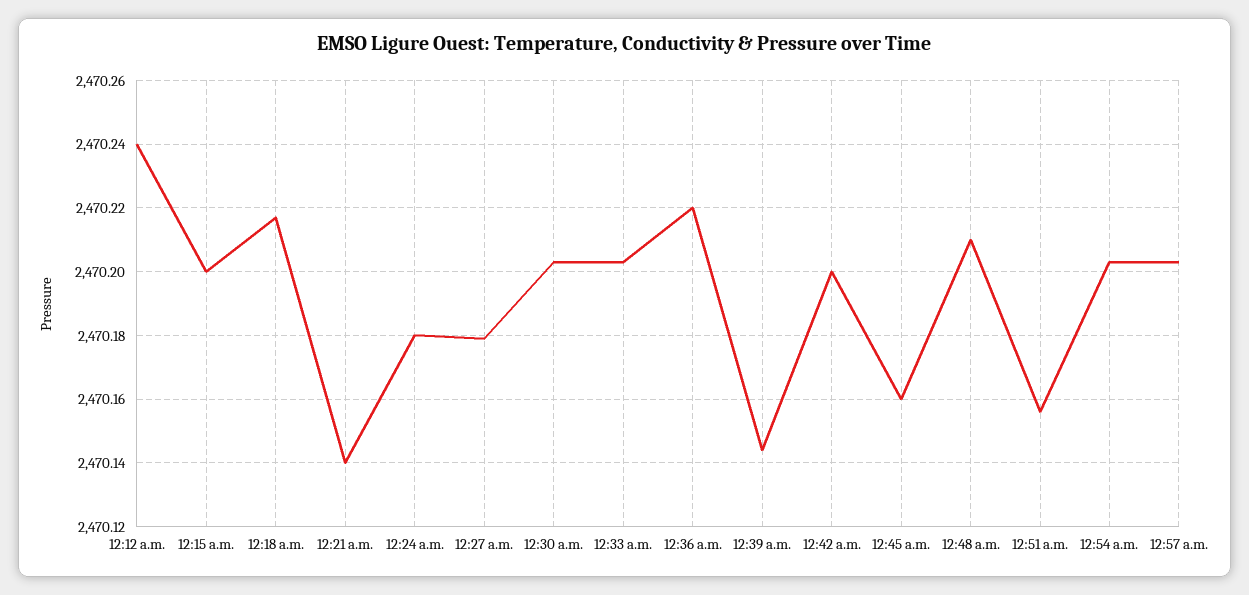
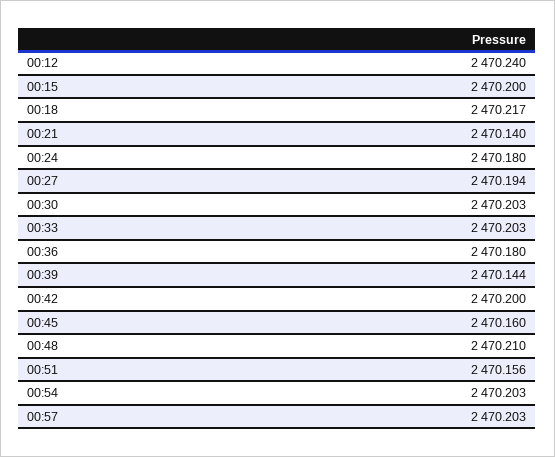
  {
    "12:12 a.m.": 2470.24,
    "12:15 a.m.": 2470.2,
    "12:18 a.m.": 2470.217,
    "12:21 a.m.": 2470.14,
    "12:24 a.m.": 2470.18,
-   "12:27 a.m.": 2470.18,
+   "12:27 a.m.": 2470.194,
    "12:30 a.m.": 2470.203,
    "12:33 a.m.": 2470.203,
-   "12:36 a.m.": 2470.22,
+   "12:36 a.m.": 2470.18,
    "12:39 a.m.": 2470.144,
    "12:42 a.m.": 2470.2,
    "12:45 a.m.": 2470.16,
    "12:48 a.m.": 2470.21,
    "12:51 a.m.": 2470.156,
    "12:54 a.m.": 2470.203,
    "12:57 a.m.": 2470.203
  }

